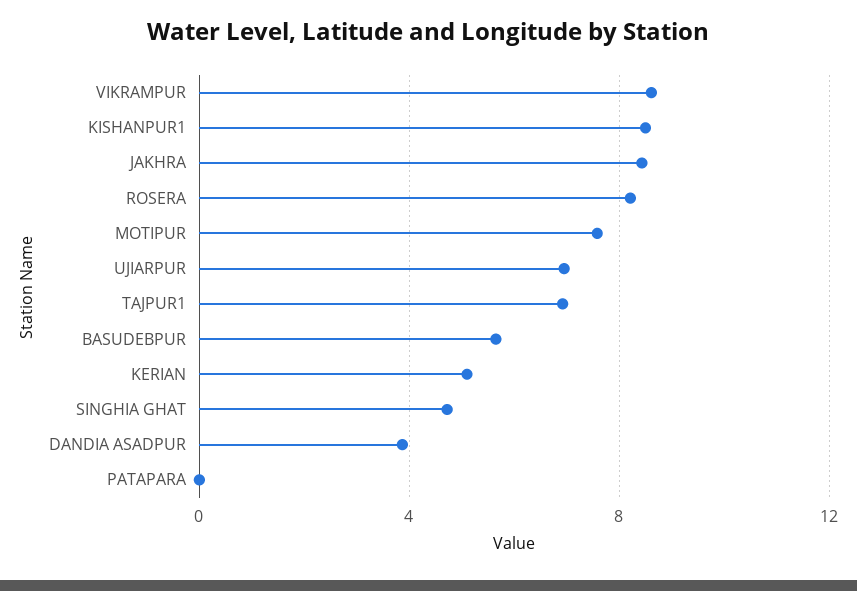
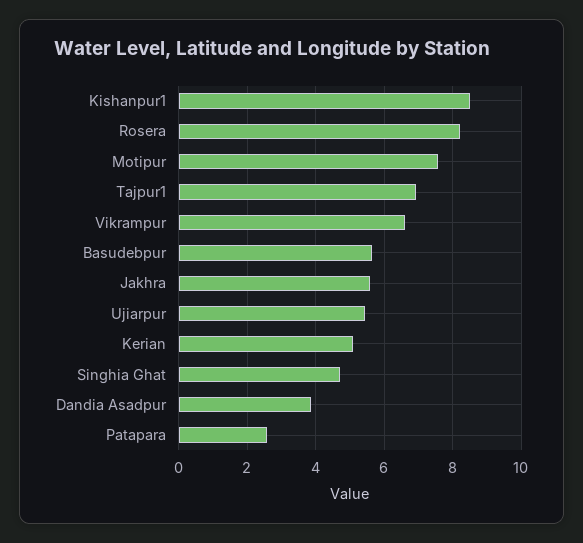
  {
-   "VIKRAMPUR": 8.5,
+   "VIKRAMPUR": 6.6,
    "KISHANPUR1": 8.6,
-   "JAKHRA": 8.5,
+   "JAKHRA": 5.6,
    "ROSERA": 8.2,
    "MOTIPUR": 7.6,
-   "UJIARPUR": 7,
+   "UJIARPUR": 5.4,
    "TAJPUR1": 7,
    "BASUDEBPUR": 5.6,
    "KERIAN": 5.2,
    "SINGHIA GHAT": 4.8,
    "DANDIA ASADPUR": 3.8,
-   "PATAPARA": 0
+   "PATAPARA": 2.6
  }

